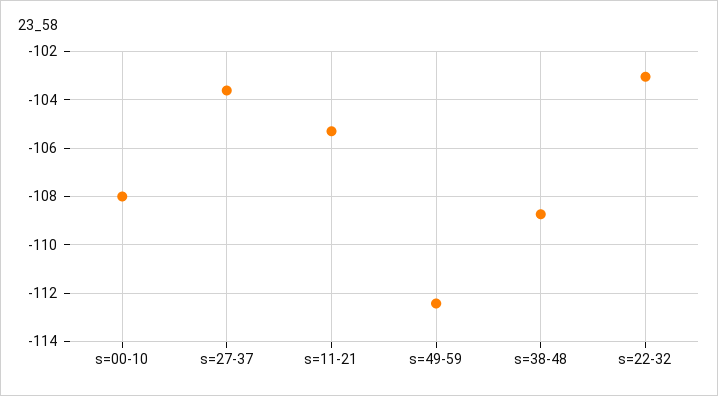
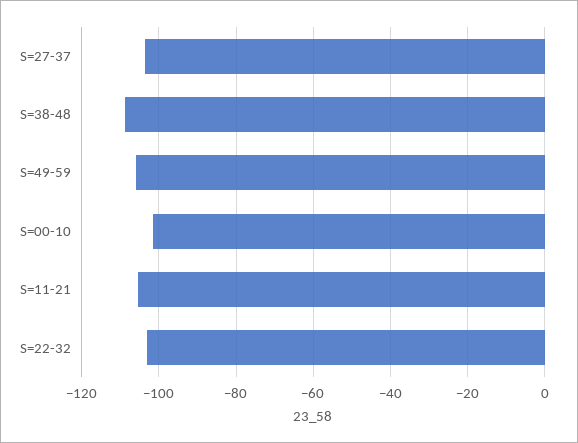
  {
-   "s=00-10": -108,
+   "s=00-10": -102,
    "s=27-37": -103.5,
    "s=11-21": -105.25,
-   "s=49-59": -112.5,
+   "s=49-59": -106,
    "s=38-48": -108.75,
    "s=22-32": -103
  }

